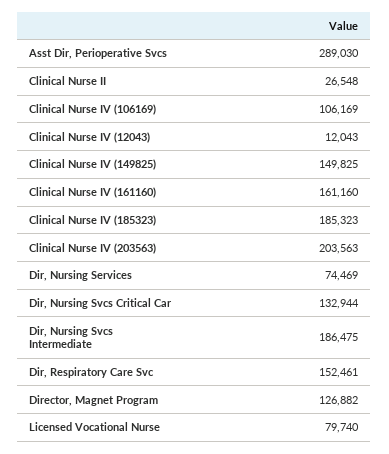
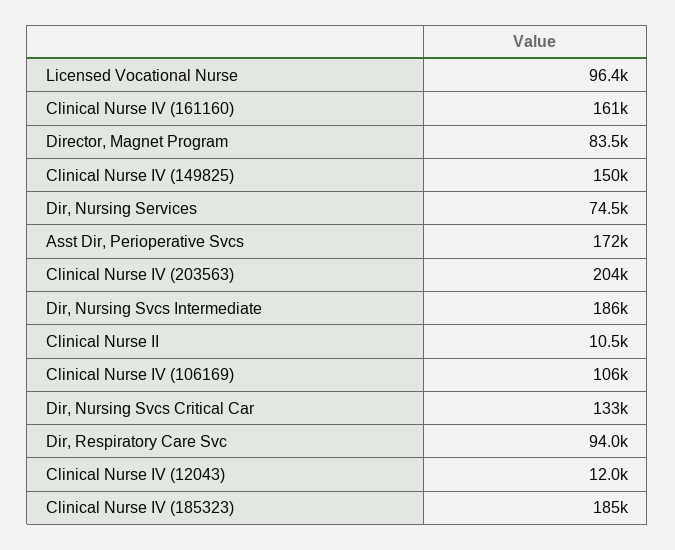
  {
-   "Asst Dir, Perioperative Svcs": 289030,
+   "Asst Dir, Perioperative Svcs": 172000,
-   "Clinical Nurse II": 26548,
+   "Clinical Nurse II": 10500,
    "Clinical Nurse IV (106169)": 106169,
    "Clinical Nurse IV (12043)": 12043,
    "Clinical Nurse IV (149825)": 149825,
    "Clinical Nurse IV (161160)": 161160,
    "Clinical Nurse IV (185323)": 185323,
    "Clinical Nurse IV (203563)": 203563,
    "Dir, Nursing Services": 74469,
    "Dir, Nursing Svcs Critical Car": 132944,
    "Dir, Nursing Svcs Intermediate": 186475,
-   "Dir, Respiratory Care Svc": 152461,
+   "Dir, Respiratory Care Svc": 94000,
-   "Director, Magnet Program": 126882,
+   "Director, Magnet Program": 83500,
-   "Licensed Vocational Nurse": 79740
+   "Licensed Vocational Nurse": 96400
  }

